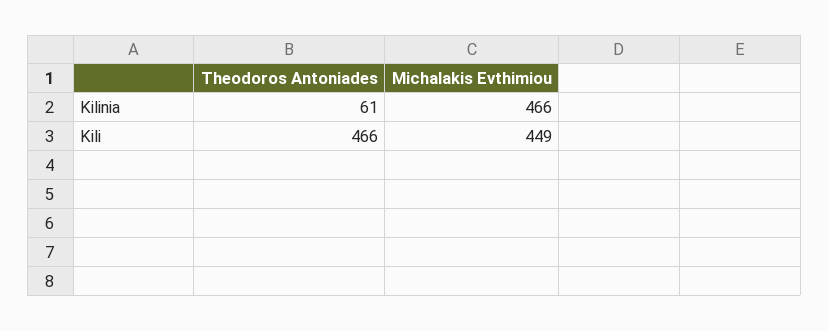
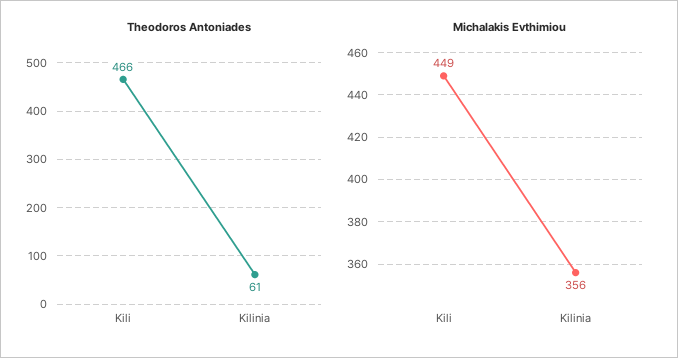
  {
    "Theodoros Antoniades": {
      "Kilinia": 61,
      "Kili": 466
    },
    "Michalakis Evthimiou": {
-     "Kilinia": 466,
+     "Kilinia": 356,
      "Kili": 449
    }
  }

